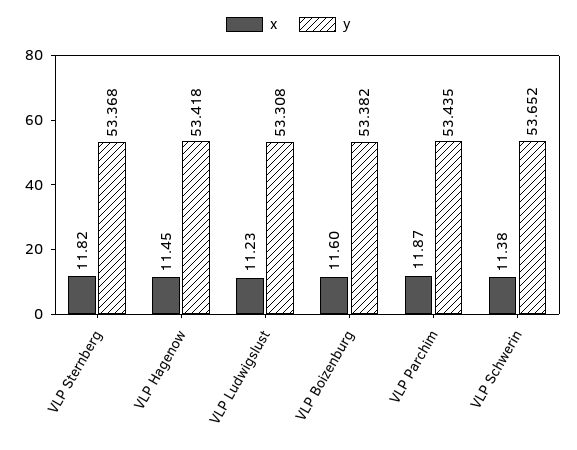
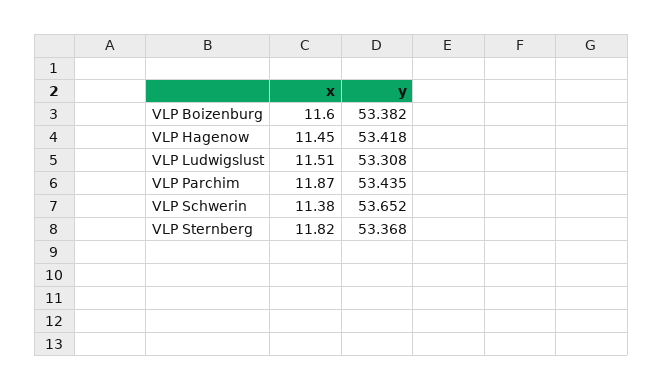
  {
    "x": {
      "VLP Sternberg": 11.82,
      "VLP Hagenow": 11.45,
-     "VLP Ludwigslust": 11.23,
+     "VLP Ludwigslust": 11.51,
      "VLP Boizenburg": 11.6,
      "VLP Parchim": 11.87,
      "VLP Schwerin": 11.38
    },
    "y": {
      "VLP Sternberg": 53.368,
      "VLP Hagenow": 53.418,
      "VLP Ludwigslust": 53.308,
      "VLP Boizenburg": 53.382,
      "VLP Parchim": 53.435,
      "VLP Schwerin": 53.652
    }
  }

